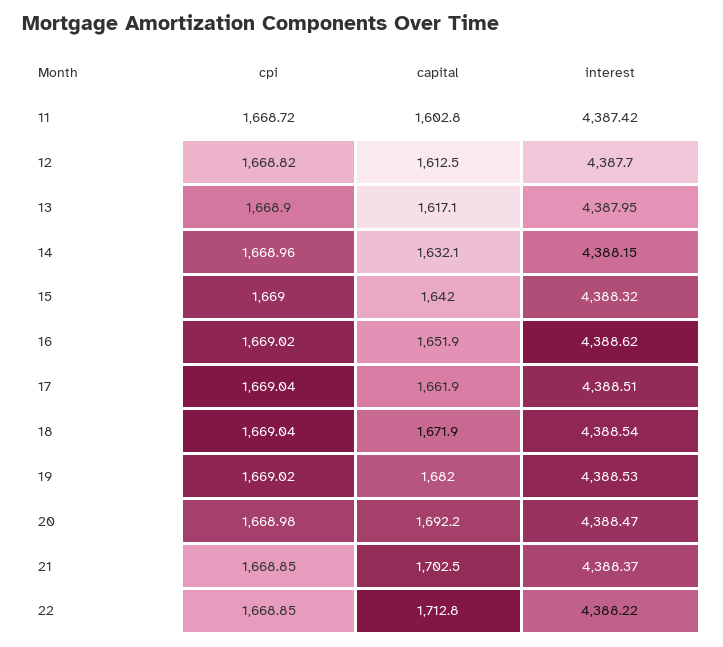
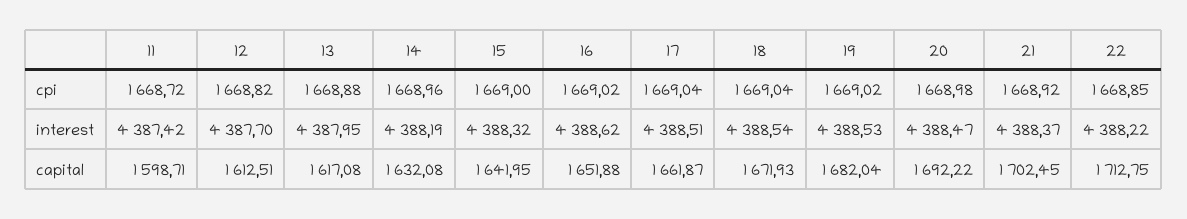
  {
    "cpi": {
      "11": 1668.72,
      "12": 1668.82,
-     "13": 1668.9,
+     "13": 1668.88,
      "14": 1668.96,
      "15": 1669,
      "16": 1669.02,
      "17": 1669.04,
      "18": 1669.04,
      "19": 1669.02,
      "20": 1668.98,
-     "21": 1668.85,
+     "21": 1668.92,
      "22": 1668.85
    },
    "capital": {
-     "11": 1602.8,
+     "11": 1598.71,
      "12": 1612.51,
      "13": 1617.08,
      "14": 1632.08,
      "15": 1641.95,
      "16": 1651.88,
      "17": 1661.87,
      "18": 1671.93,
      "19": 1682.04,
      "20": 1692.22,
      "21": 1702.45,
      "22": 1712.75
    },
    "interest": {
      "11": 4387.42,
      "12": 4387.7,
      "13": 4387.95,
-     "14": 4388.15,
+     "14": 4388.19,
      "15": 4388.32,
      "16": 4388.62,
      "17": 4388.51,
      "18": 4388.54,
      "19": 4388.53,
      "20": 4388.47,
      "21": 4388.37,
      "22": 4388.22
    }
  }

